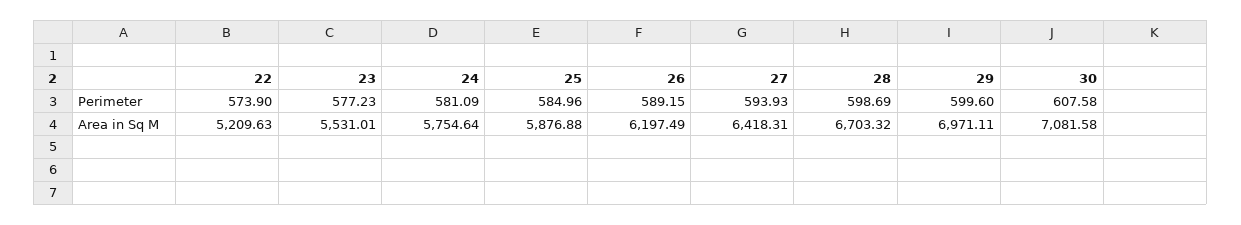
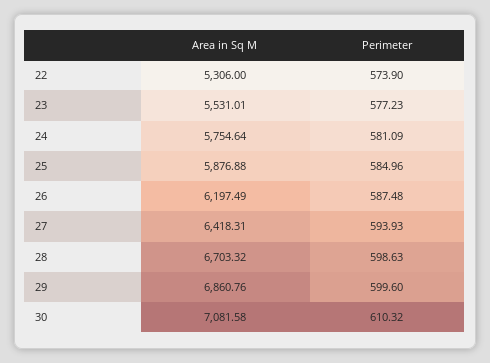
  {
    "22": {
      "Perimeter": 573.9,
-     "Area in Sq M": 5209.63
+     "Area in Sq M": 5306
    },
    "23": {
      "Perimeter": 577.23,
      "Area in Sq M": 5531.01
    },
    "24": {
      "Perimeter": 581.09,
      "Area in Sq M": 5754.64
    },
    "25": {
      "Perimeter": 584.96,
      "Area in Sq M": 5876.88
    },
    "26": {
-     "Perimeter": 589.15,
+     "Perimeter": 587.48,
      "Area in Sq M": 6197.49
    },
    "27": {
      "Perimeter": 593.93,
      "Area in Sq M": 6418.31
    },
    "28": {
-     "Perimeter": 598.69,
+     "Perimeter": 598.63,
      "Area in Sq M": 6703.32
    },
    "29": {
      "Perimeter": 599.6,
-     "Area in Sq M": 6971.11
+     "Area in Sq M": 6860.76
    },
    "30": {
-     "Perimeter": 607.58,
+     "Perimeter": 610.32,
      "Area in Sq M": 7081.58
    }
  }

